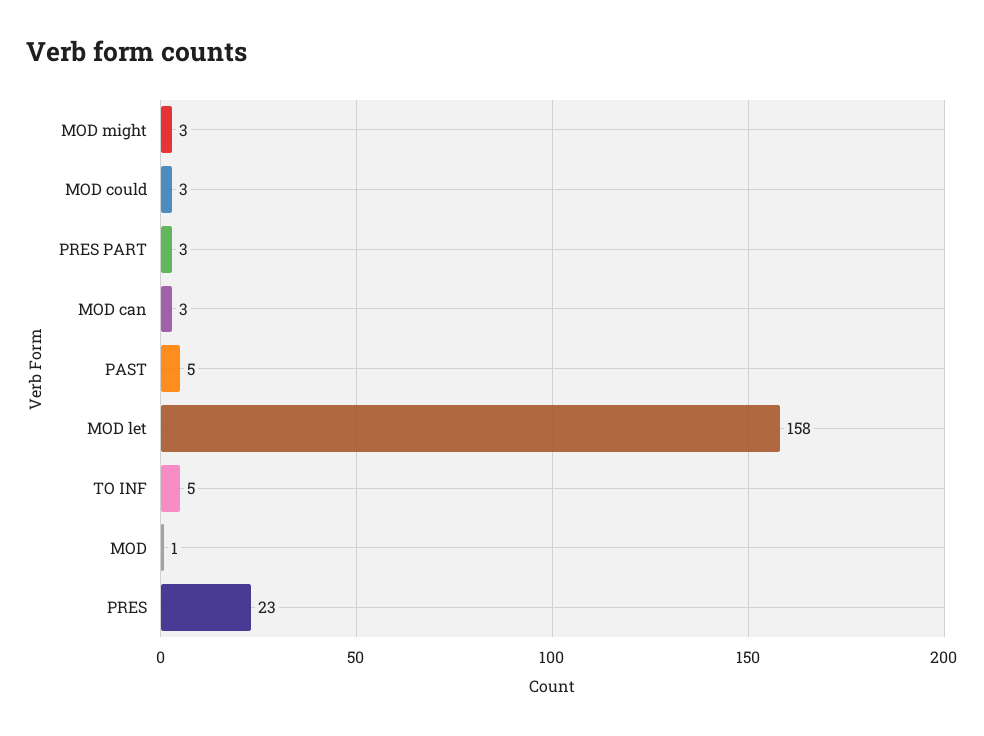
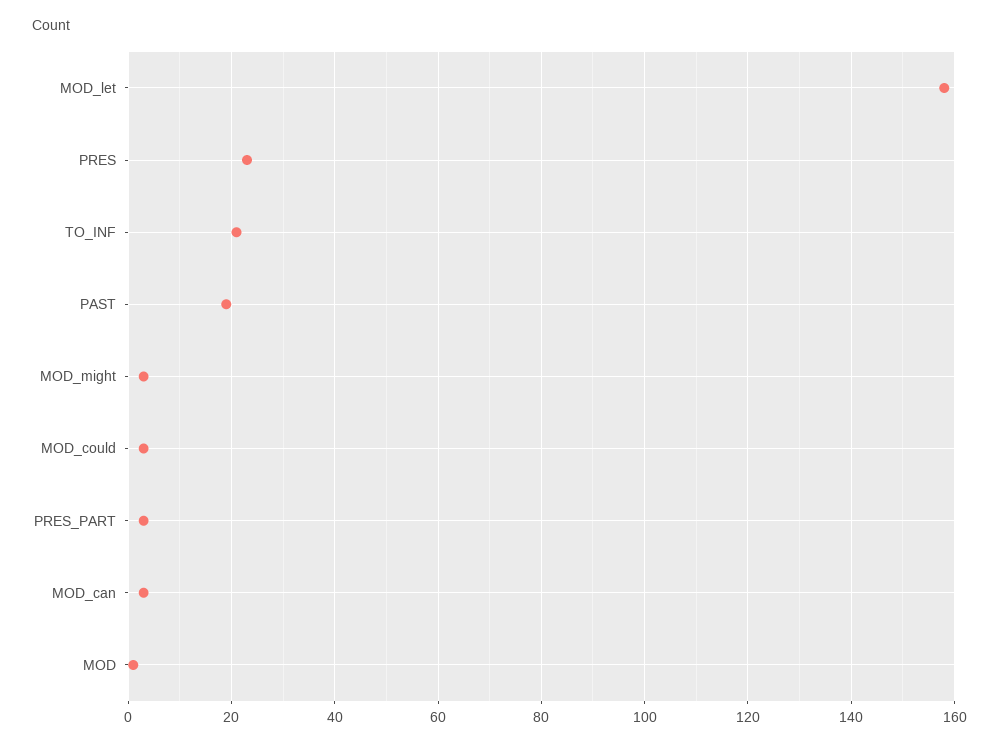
  {
    "MOD might": 3,
    "MOD could": 3,
    "PRES PART": 3,
    "MOD can": 3,
-   "PAST": 5,
+   "PAST": 20,
    "MOD let": 158,
-   "TO INF": 5,
+   "TO INF": 20,
    "MOD": 1,
    "PRES": 23
  }

